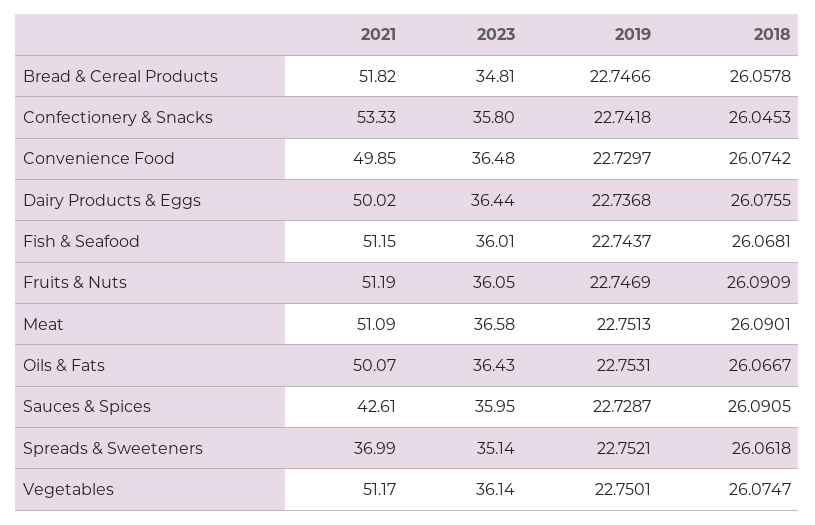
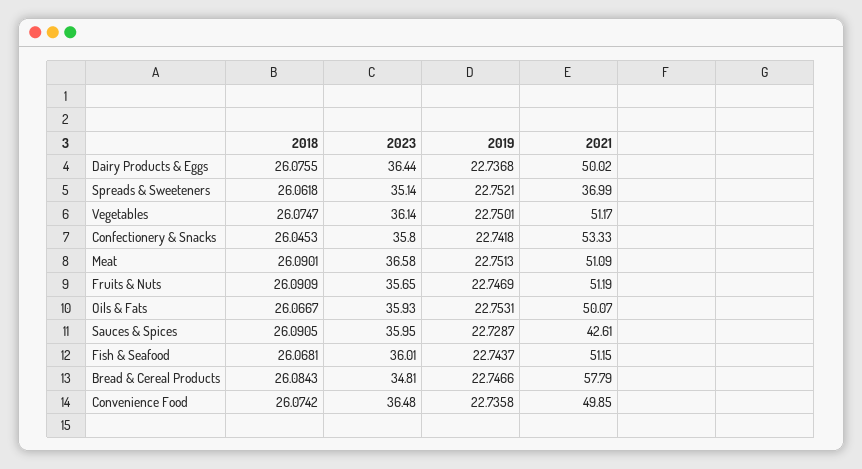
  {
    "2021": {
-     "Bread & Cereal Products": 51.82,
+     "Bread & Cereal Products": 57.79,
      "Confectionery & Snacks": 53.33,
      "Convenience Food": 49.85,
      "Dairy Products & Eggs": 50.02,
      "Fish & Seafood": 51.15,
      "Fruits & Nuts": 51.19,
      "Meat": 51.09,
      "Oils & Fats": 50.07,
      "Sauces & Spices": 42.61,
      "Spreads & Sweeteners": 36.99,
      "Vegetables": 51.17
    },
    "2023": {
      "Bread & Cereal Products": 34.81,
      "Confectionery & Snacks": 35.8,
      "Convenience Food": 36.48,
      "Dairy Products & Eggs": 36.44,
      "Fish & Seafood": 36.01,
-     "Fruits & Nuts": 36.05,
+     "Fruits & Nuts": 35.65,
      "Meat": 36.58,
-     "Oils & Fats": 36.43,
+     "Oils & Fats": 35.93,
      "Sauces & Spices": 35.95,
      "Spreads & Sweeteners": 35.14,
      "Vegetables": 36.14
    },
    "2019": {
      "Bread & Cereal Products": 22.7466,
      "Confectionery & Snacks": 22.7418,
-     "Convenience Food": 22.7297,
+     "Convenience Food": 22.7358,
      "Dairy Products & Eggs": 22.7368,
      "Fish & Seafood": 22.7437,
      "Fruits & Nuts": 22.7469,
      "Meat": 22.7513,
      "Oils & Fats": 22.7531,
      "Sauces & Spices": 22.7287,
      "Spreads & Sweeteners": 22.7521,
      "Vegetables": 22.7501
    },
    "2018": {
-     "Bread & Cereal Products": 26.0578,
+     "Bread & Cereal Products": 26.0843,
      "Confectionery & Snacks": 26.0453,
      "Convenience Food": 26.0742,
      "Dairy Products & Eggs": 26.0755,
      "Fish & Seafood": 26.0681,
      "Fruits & Nuts": 26.0909,
      "Meat": 26.0901,
      "Oils & Fats": 26.0667,
      "Sauces & Spices": 26.0905,
      "Spreads & Sweeteners": 26.0618,
      "Vegetables": 26.0747
    }
  }

